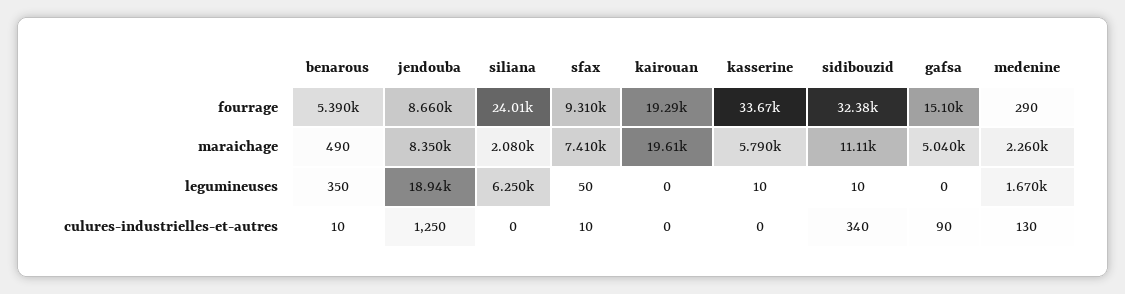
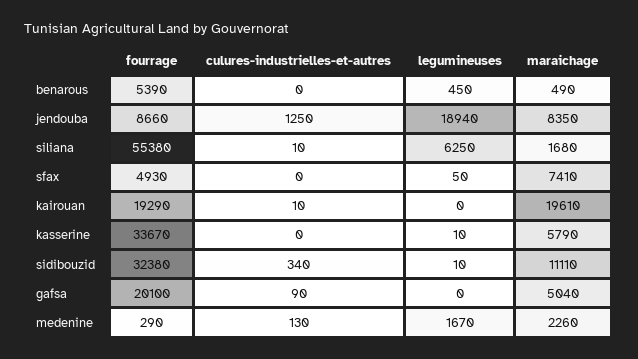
  {
    "benarous": {
      "fourrage": 5390,
      "maraichage": 490,
-     "legumineuses": 350,
+     "legumineuses": 450,
-     "culures-industrielles-et-autres": 10
+     "culures-industrielles-et-autres": 0
    },
    "jendouba": {
      "fourrage": 8660,
      "maraichage": 8350,
      "legumineuses": 18940,
      "culures-industrielles-et-autres": 1250
    },
    "siliana": {
-     "fourrage": 24010,
+     "fourrage": 55380,
-     "maraichage": 2080,
+     "maraichage": 1680,
      "legumineuses": 6250,
-     "culures-industrielles-et-autres": 0
+     "culures-industrielles-et-autres": 10
    },
    "sfax": {
-     "fourrage": 9310,
+     "fourrage": 4930,
      "maraichage": 7410,
      "legumineuses": 50,
-     "culures-industrielles-et-autres": 10
+     "culures-industrielles-et-autres": 0
    },
    "kairouan": {
      "fourrage": 19290,
      "maraichage": 19610,
      "legumineuses": 0,
-     "culures-industrielles-et-autres": 0
+     "culures-industrielles-et-autres": 10
    },
    "kasserine": {
      "fourrage": 33670,
      "maraichage": 5790,
      "legumineuses": 10,
      "culures-industrielles-et-autres": 0
    },
    "sidibouzid": {
      "fourrage": 32380,
      "maraichage": 11110,
      "legumineuses": 10,
      "culures-industrielles-et-autres": 340
    },
    "gafsa": {
-     "fourrage": 15100,
+     "fourrage": 20100,
      "maraichage": 5040,
      "legumineuses": 0,
      "culures-industrielles-et-autres": 90
    },
    "medenine": {
      "fourrage": 290,
      "maraichage": 2260,
      "legumineuses": 1670,
      "culures-industrielles-et-autres": 130
    }
  }

